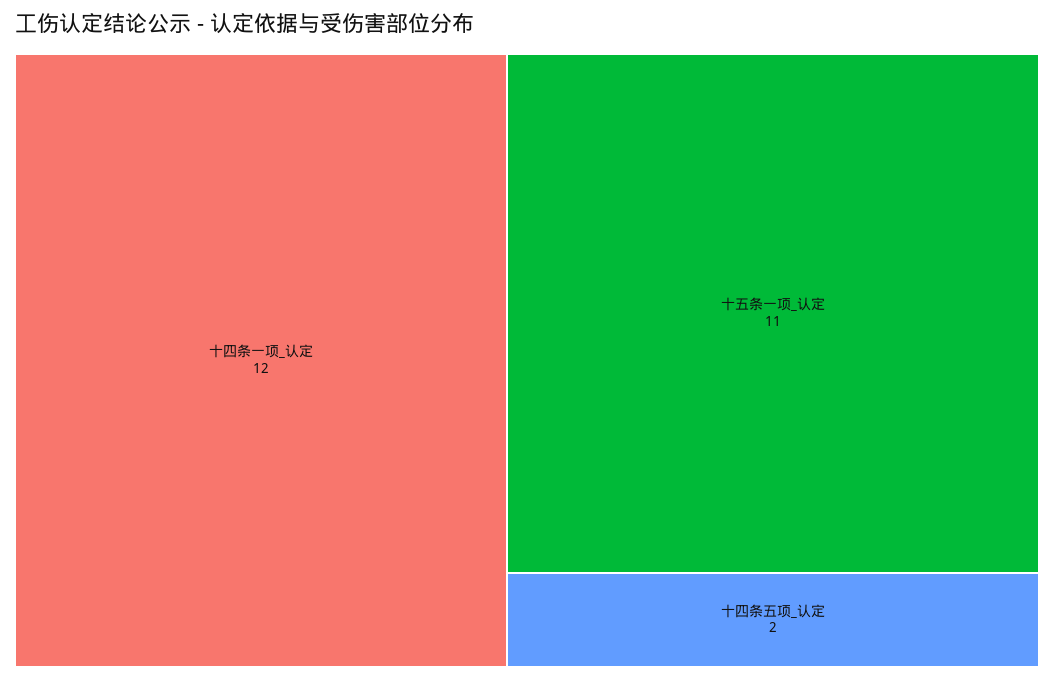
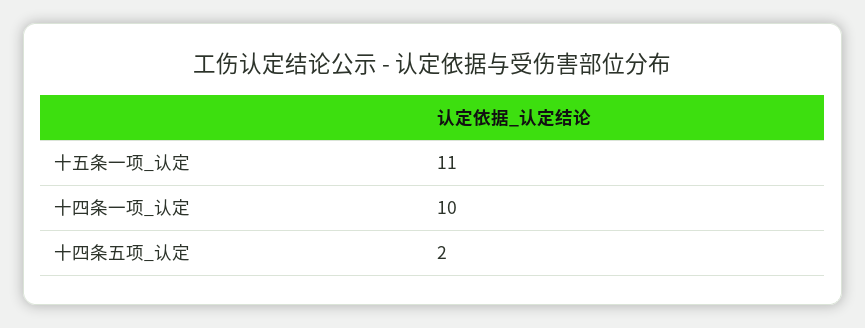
  {
-   "十四条一项_认定": 12,
+   "十四条一项_认定": 10,
    "十五条一项_认定": 11,
    "十四条五项_认定": 2
  }

